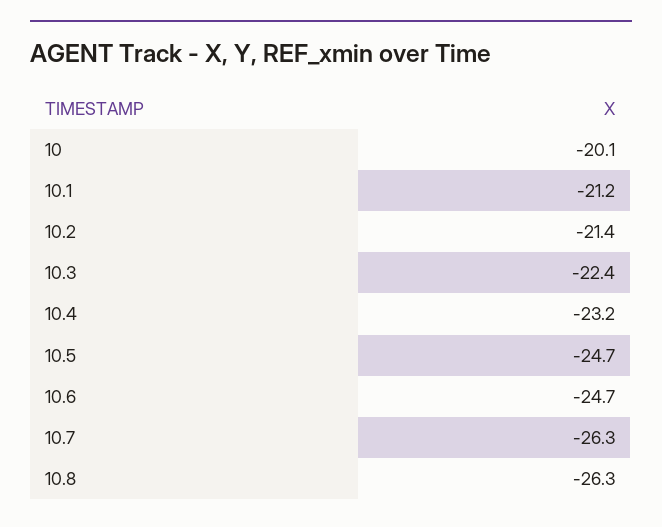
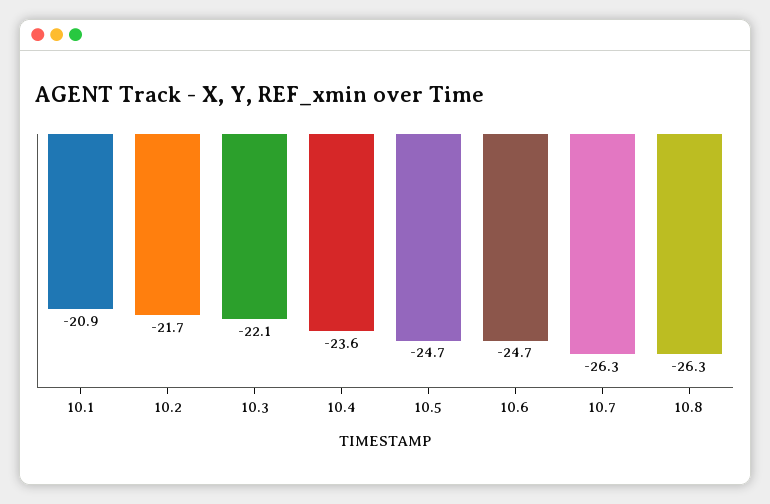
  {
-   "10": -20.1,
-   "10.1": -21.2,
+   "10.1": -20.9,
-   "10.2": -21.4,
+   "10.2": -21.7,
-   "10.3": -22.4,
+   "10.3": -22.1,
-   "10.4": -23.2,
+   "10.4": -23.6,
    "10.5": -24.7,
    "10.6": -24.7,
    "10.7": -26.3,
    "10.8": -26.3
  }

